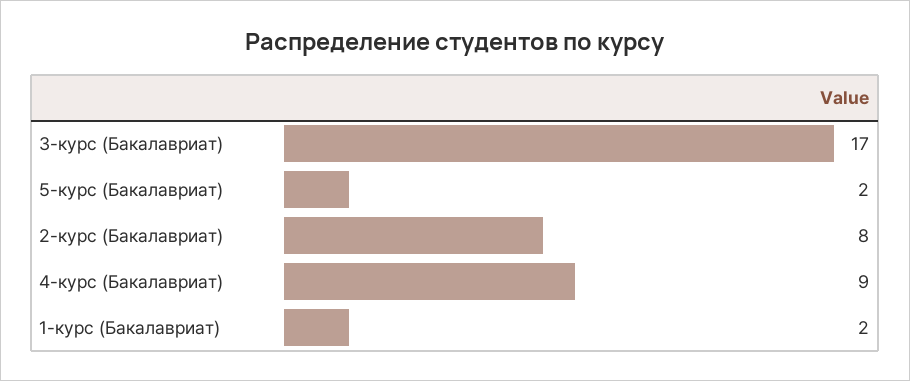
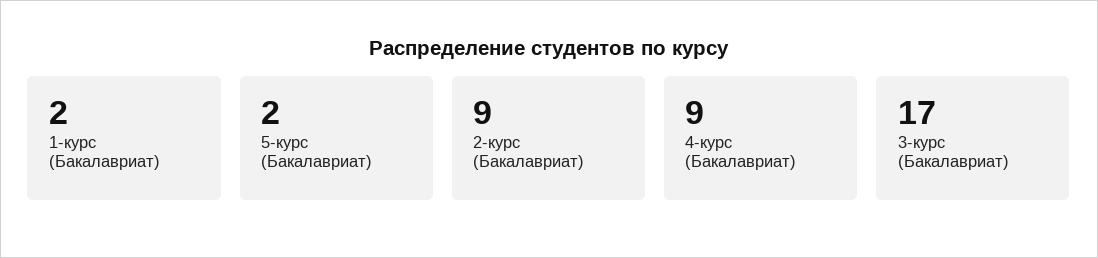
  {
    "3-курс (Бакалавриат)": 17,
    "5-курс (Бакалавриат)": 2,
-   "2-курс (Бакалавриат)": 8,
+   "2-курс (Бакалавриат)": 9,
    "4-курс (Бакалавриат)": 9,
    "1-курс (Бакалавриат)": 2
  }

